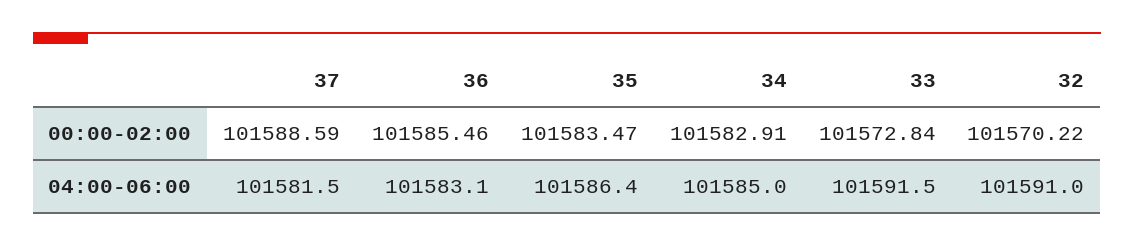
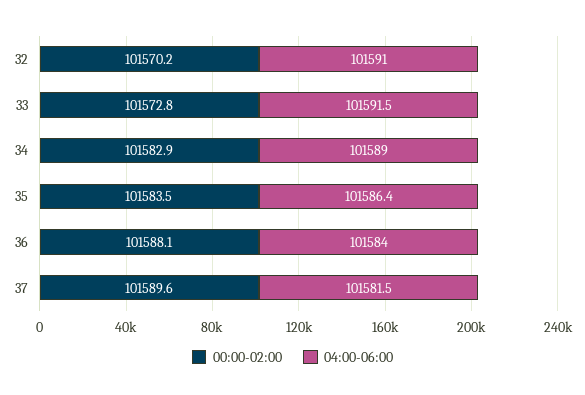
  {
    "00:00-02:00": {
-     "37": 101588.59,
+     "37": 101589.6,
-     "36": 101585.46,
+     "36": 101588.1,
      "35": 101583.47,
      "34": 101582.91,
      "33": 101572.84,
      "32": 101570.22
    },
    "04:00-06:00": {
      "37": 101581.5,
-     "36": 101583.1,
+     "36": 101584,
      "35": 101586.4,
-     "34": 101585,
+     "34": 101589,
      "33": 101591.5,
      "32": 101591
    }
  }

